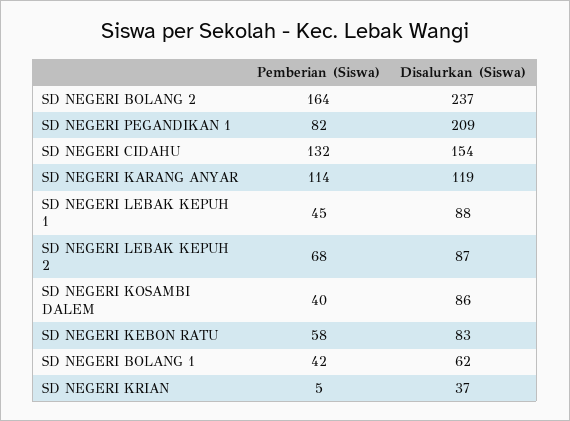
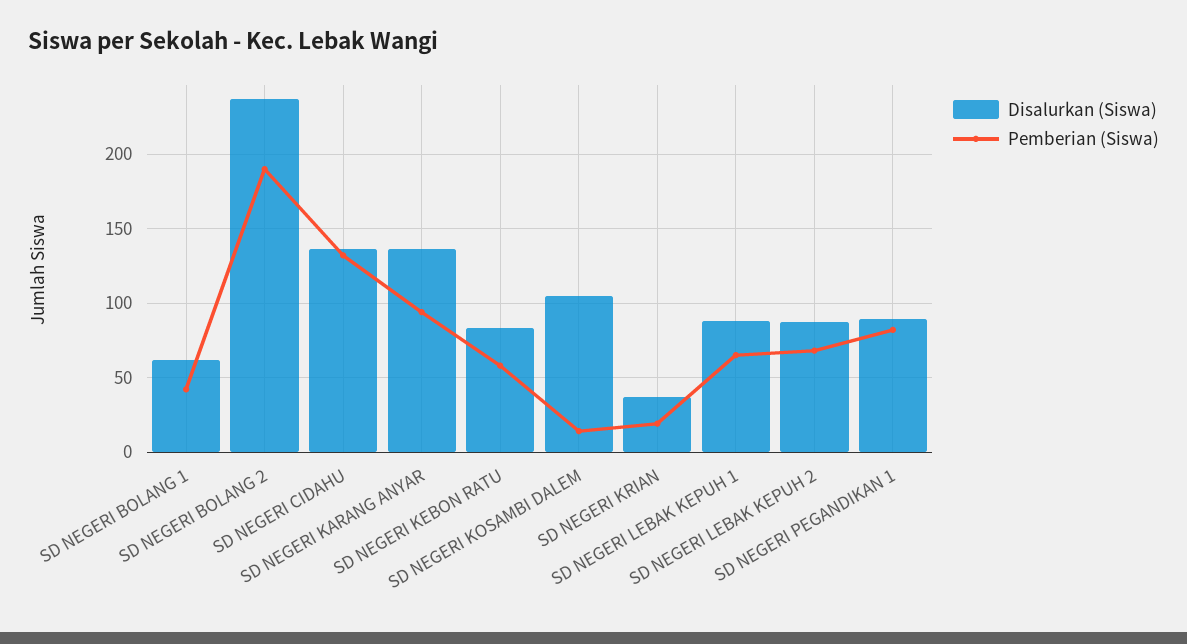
  {
    "Pemberian (Siswa)": {
-     "SD NEGERI BOLANG 2": 164,
+     "SD NEGERI BOLANG 2": 190,
      "SD NEGERI PEGANDIKAN 1": 82,
      "SD NEGERI CIDAHU": 132,
-     "SD NEGERI KARANG ANYAR": 114,
+     "SD NEGERI KARANG ANYAR": 95,
-     "SD NEGERI LEBAK KEPUH 1": 45,
+     "SD NEGERI LEBAK KEPUH 1": 65,
      "SD NEGERI LEBAK KEPUH 2": 68,
-     "SD NEGERI KOSAMBI DALEM": 40,
+     "SD NEGERI KOSAMBI DALEM": 15,
      "SD NEGERI KEBON RATU": 58,
      "SD NEGERI BOLANG 1": 42,
-     "SD NEGERI KRIAN": 5
+     "SD NEGERI KRIAN": 20
    },
    "Disalurkan (Siswa)": {
      "SD NEGERI BOLANG 2": 237,
-     "SD NEGERI PEGANDIKAN 1": 209,
+     "SD NEGERI PEGANDIKAN 1": 90,
-     "SD NEGERI CIDAHU": 154,
+     "SD NEGERI CIDAHU": 135,
-     "SD NEGERI KARANG ANYAR": 119,
+     "SD NEGERI KARANG ANYAR": 135,
      "SD NEGERI LEBAK KEPUH 1": 88,
      "SD NEGERI LEBAK KEPUH 2": 87,
-     "SD NEGERI KOSAMBI DALEM": 86,
+     "SD NEGERI KOSAMBI DALEM": 105,
      "SD NEGERI KEBON RATU": 83,
      "SD NEGERI BOLANG 1": 62,
      "SD NEGERI KRIAN": 37
    }
  }

